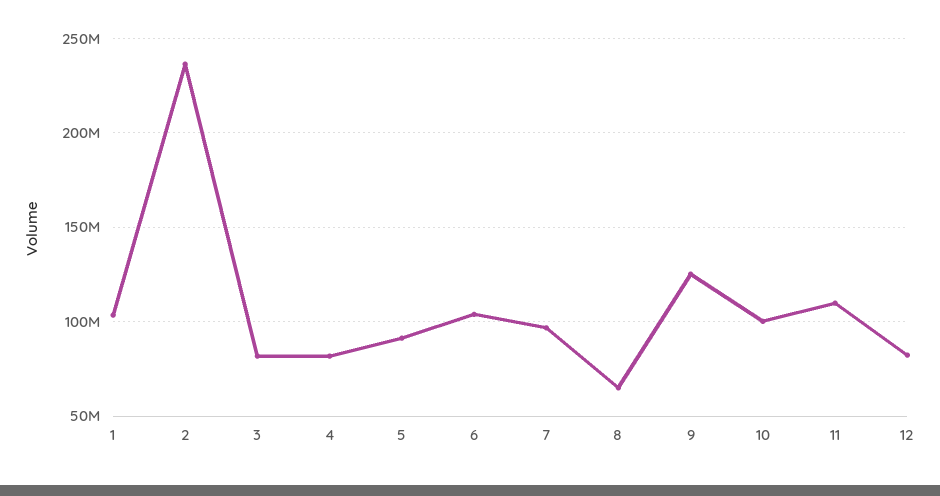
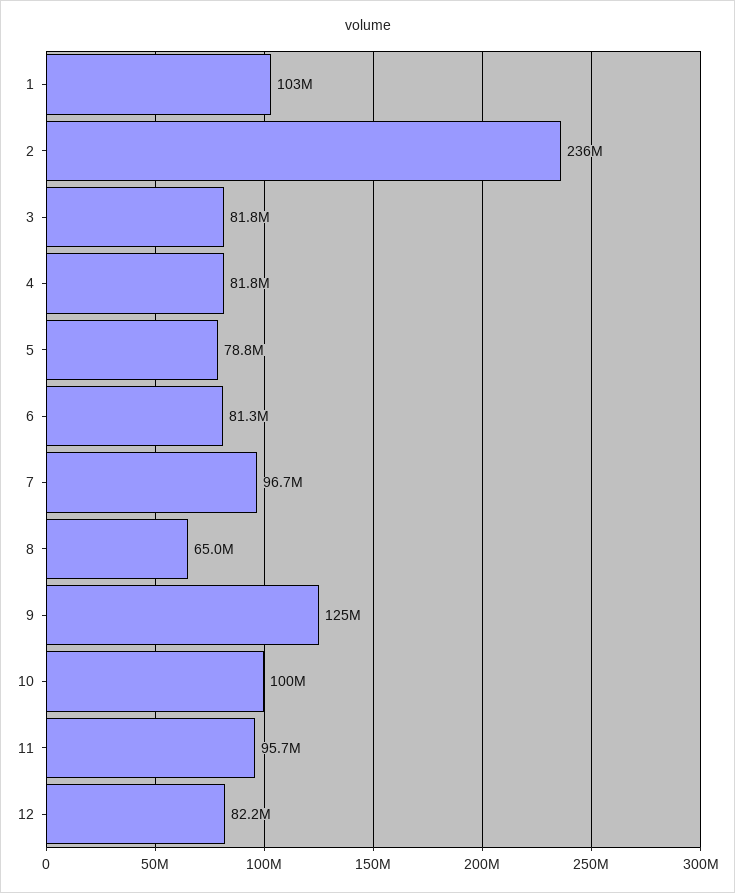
  {
    "1": 103000000,
    "2": 236000000,
    "3": 81800000,
    "4": 81800000,
-   "5": 90000000,
+   "5": 78800000,
-   "6": 105000000,
+   "6": 81300000,
    "7": 96700000,
    "8": 65000000,
    "9": 125000000,
    "10": 100000000,
-   "11": 110000000,
+   "11": 95700000,
    "12": 82200000
  }

